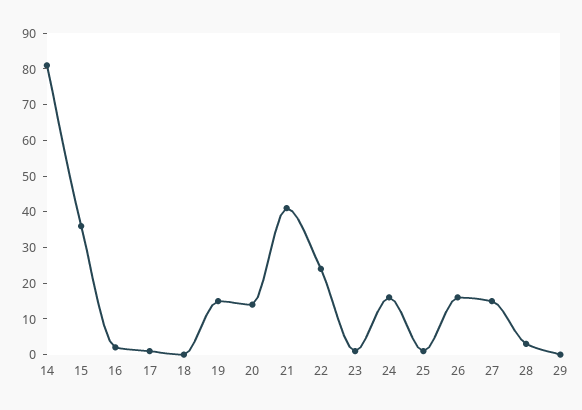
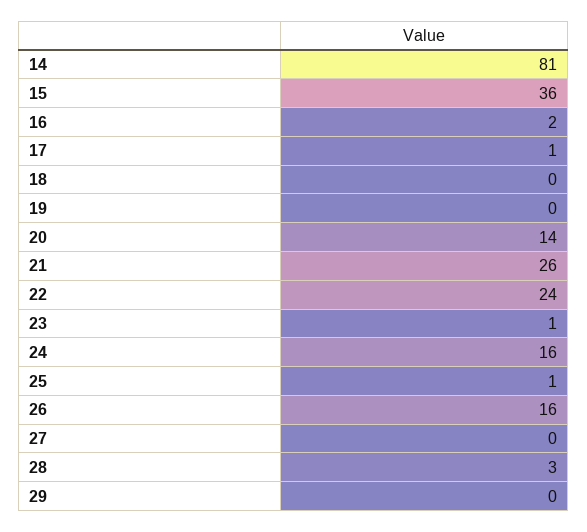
  {
    "14": 81,
    "15": 36,
    "16": 2,
    "17": 1,
    "18": 0,
-   "19": 15,
+   "19": 0,
    "20": 14,
-   "21": 40,
+   "21": 26,
    "22": 24,
    "23": 1,
    "24": 16,
    "25": 1,
    "26": 16,
-   "27": 15,
+   "27": 0,
    "28": 3,
    "29": 0
  }

